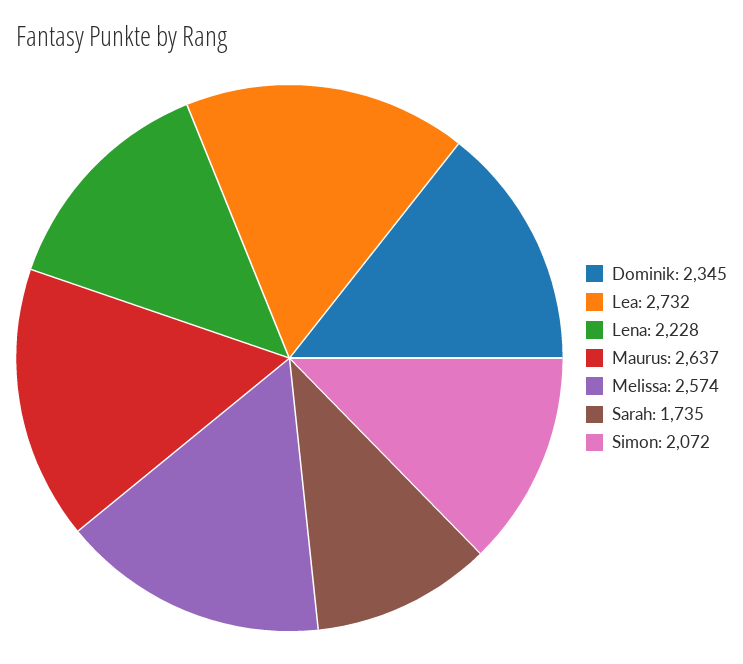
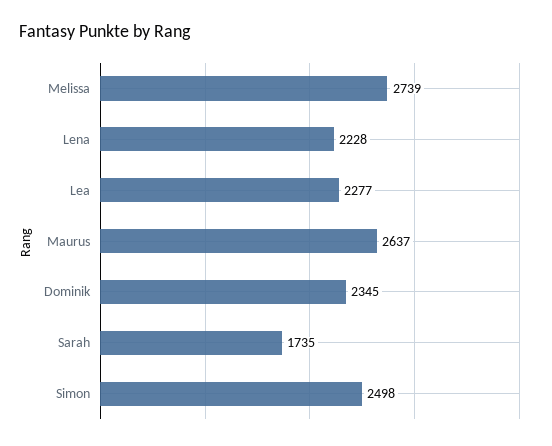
  {
    "Dominik": 2345,
-   "Lea": 2732,
+   "Lea": 2277,
    "Lena": 2228,
    "Maurus": 2637,
-   "Melissa": 2574,
+   "Melissa": 2739,
    "Sarah": 1735,
-   "Simon": 2072
+   "Simon": 2498
  }

